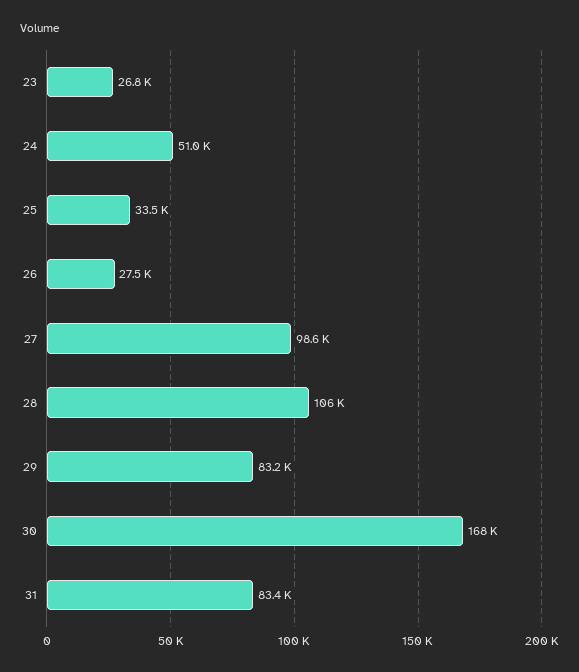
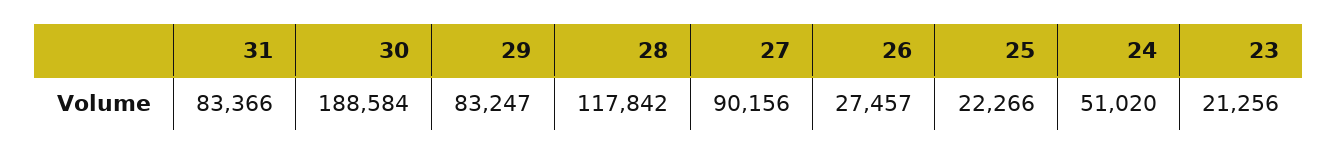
  {
-   "23": 26800,
+   "23": 21256,
    "24": 51020,
-   "25": 33500,
+   "25": 22266,
    "26": 27457,
-   "27": 98600,
+   "27": 90156,
-   "28": 106000,
+   "28": 117842,
    "29": 83247,
-   "30": 168000,
+   "30": 188584,
    "31": 83366
  }

